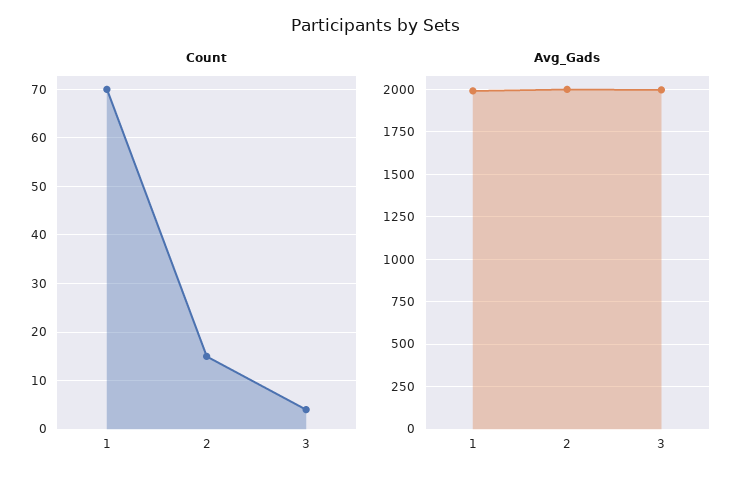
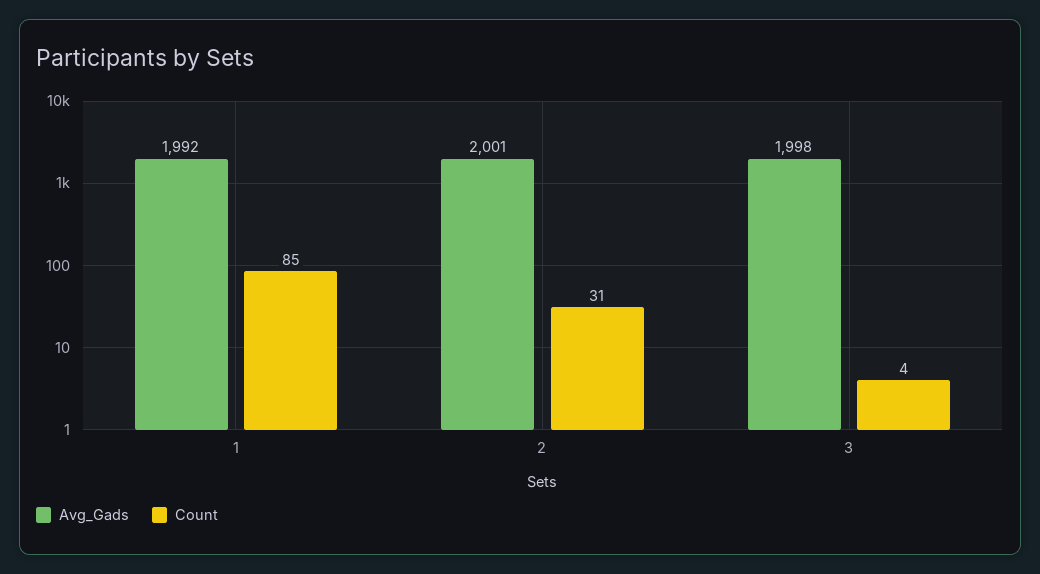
  {
    "Count": {
-     "1": 70,
+     "1": 85,
-     "2": 15,
+     "2": 31,
      "3": 4
    },
    "Avg_Gads": {
      "1": 1992,
      "2": 2001,
      "3": 1998
    }
  }

